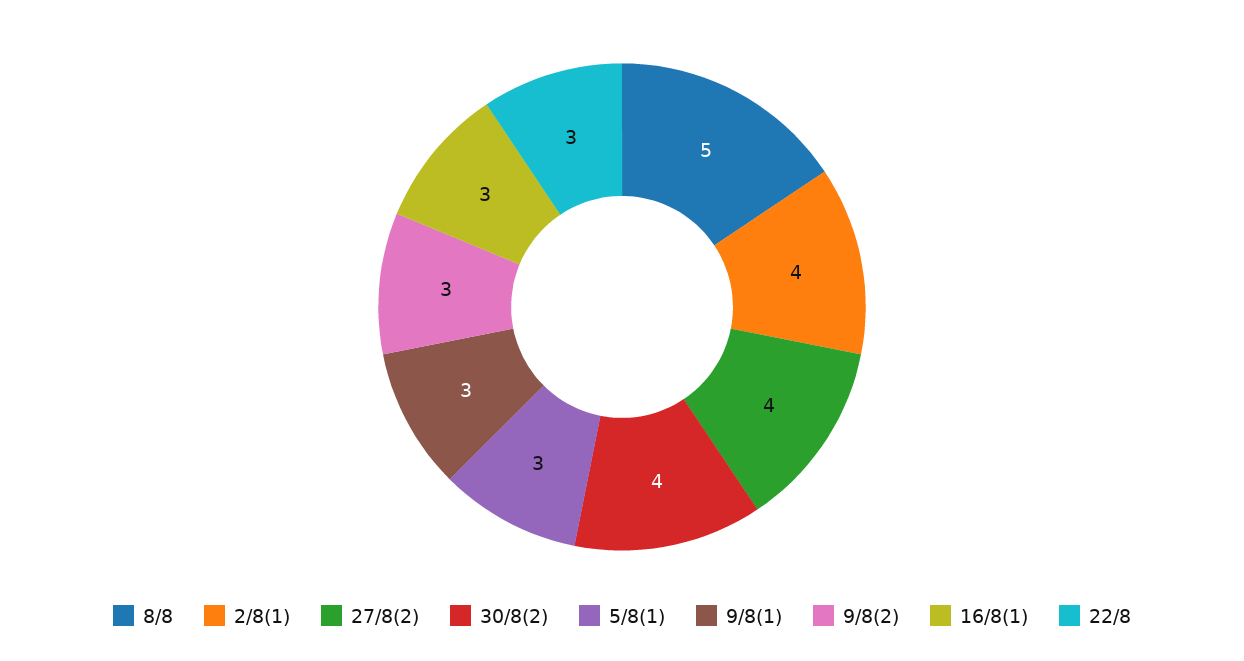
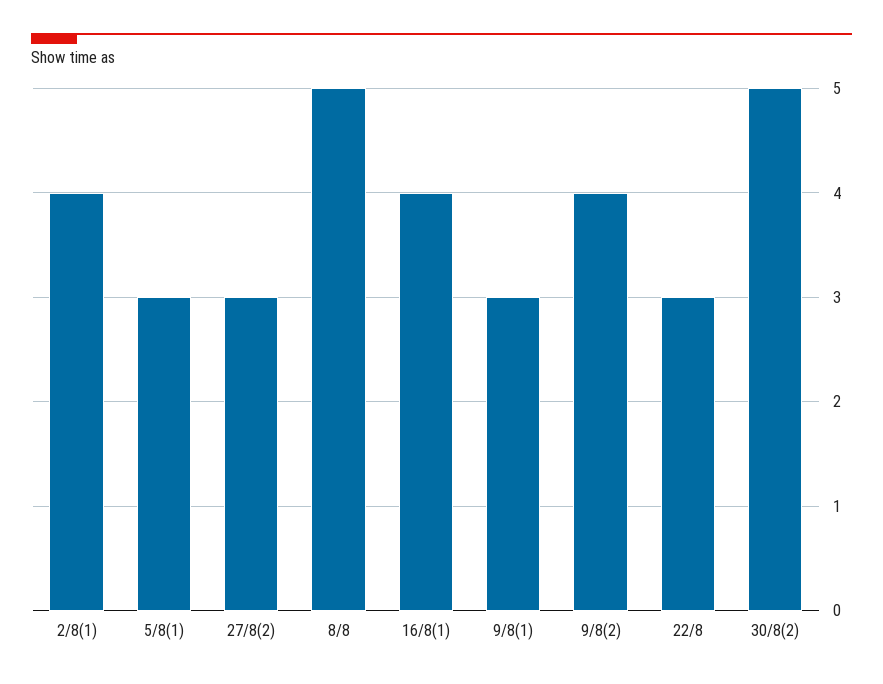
  {
    "8/8": 5,
    "2/8(1)": 4,
-   "27/8(2)": 4,
+   "27/8(2)": 3,
-   "30/8(2)": 4,
+   "30/8(2)": 5,
    "5/8(1)": 3,
    "9/8(1)": 3,
-   "9/8(2)": 3,
+   "9/8(2)": 4,
-   "16/8(1)": 3,
+   "16/8(1)": 4,
    "22/8": 3
  }

